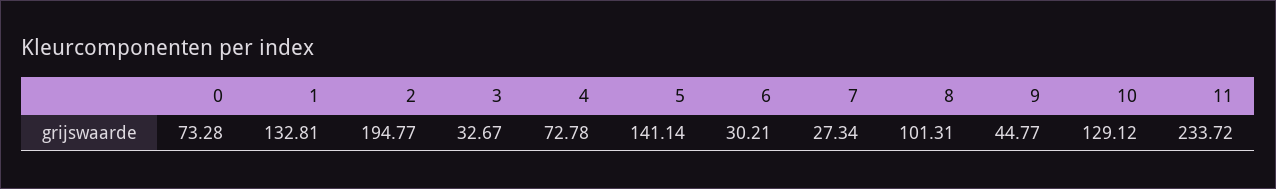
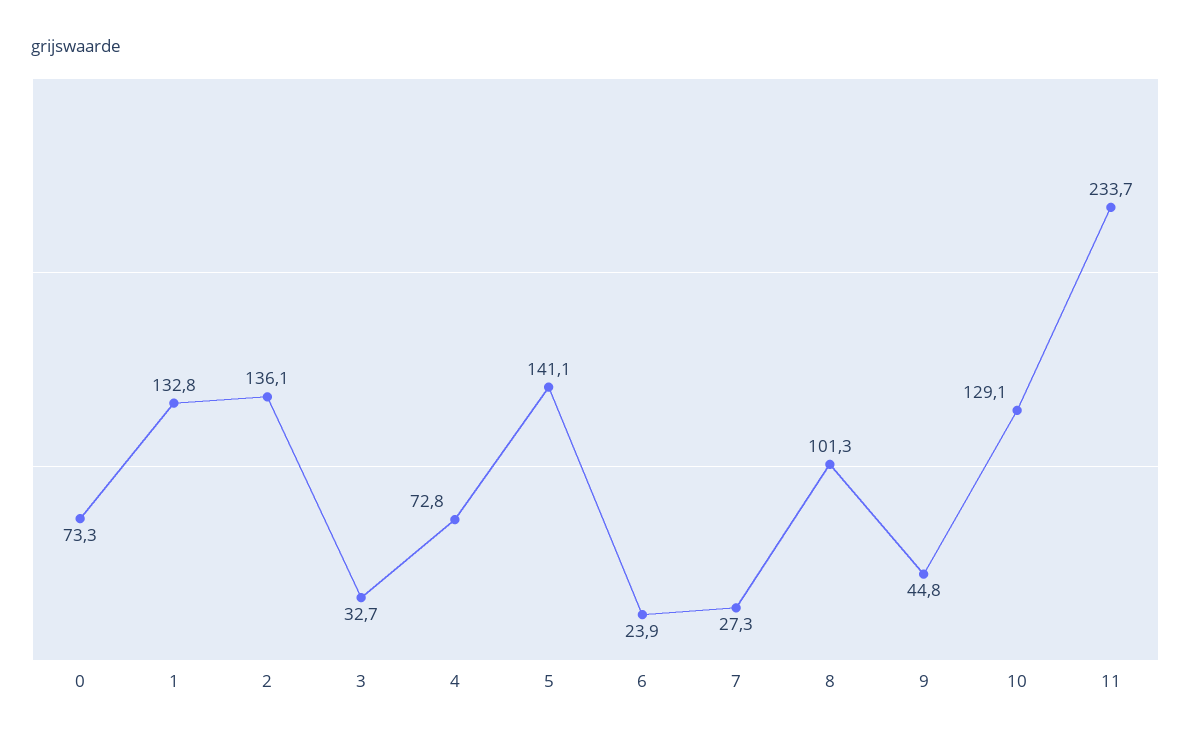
  {
    "0": 73.28,
    "1": 132.81,
-   "2": 194.77,
+   "2": 136.1,
    "3": 32.67,
    "4": 72.78,
    "5": 141.14,
-   "6": 30.21,
+   "6": 23.9,
    "7": 27.34,
    "8": 101.31,
    "9": 44.77,
    "10": 129.12,
    "11": 233.72
  }

